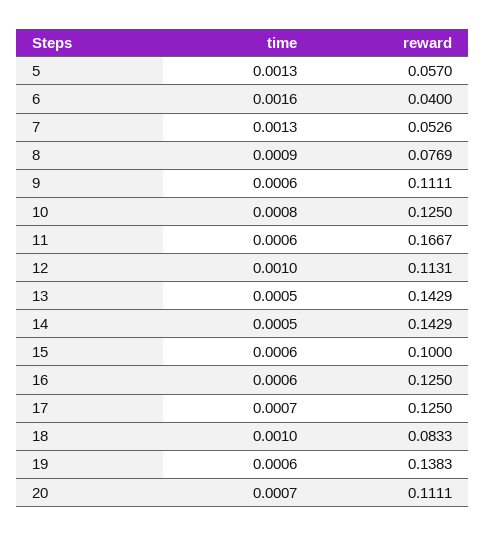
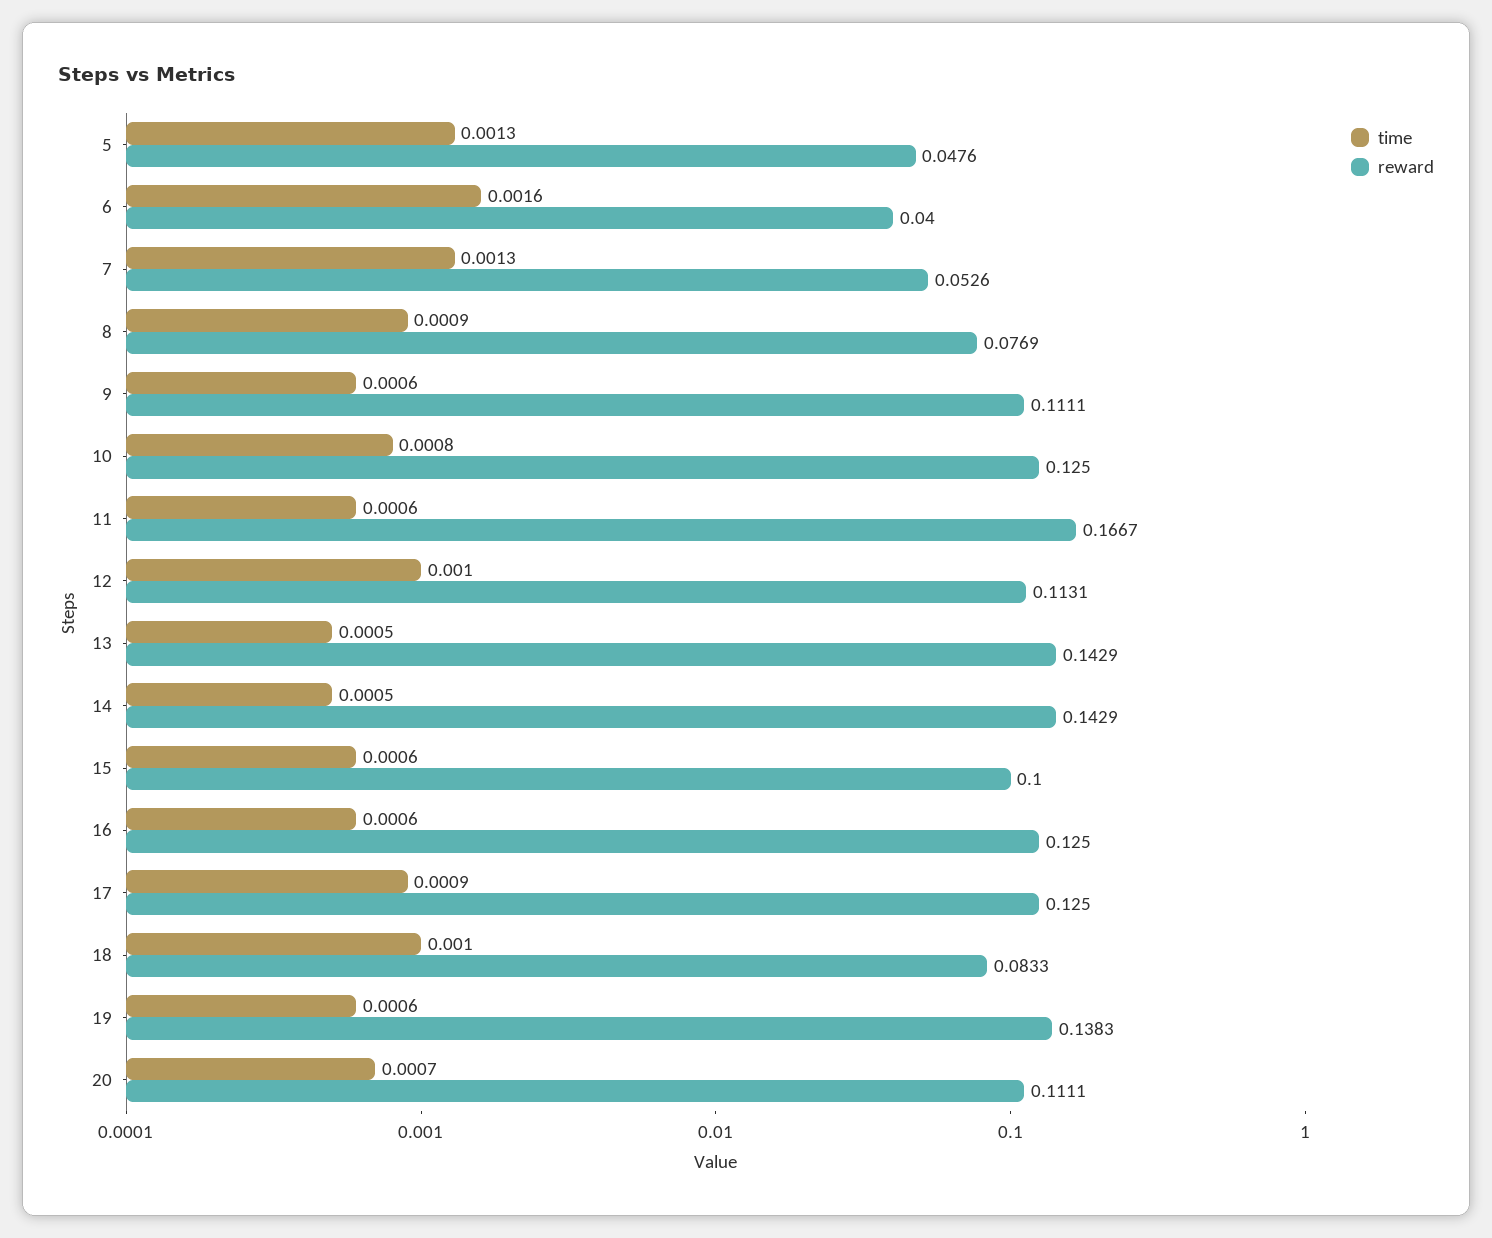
  {
    "time": {
      "5": 0.0013,
      "6": 0.0016,
      "7": 0.0013,
      "8": 0.0009,
      "9": 0.0006,
      "10": 0.0008,
      "11": 0.0006,
      "12": 0.001,
      "13": 0.0005,
      "14": 0.0005,
      "15": 0.0006,
      "16": 0.0006,
-     "17": 0.0007,
+     "17": 0.0009,
      "18": 0.001,
      "19": 0.0006,
      "20": 0.0007
    },
    "reward": {
-     "5": 0.057,
+     "5": 0.0476,
      "6": 0.04,
      "7": 0.0526,
      "8": 0.0769,
      "9": 0.1111,
      "10": 0.125,
      "11": 0.1667,
      "12": 0.1131,
      "13": 0.1429,
      "14": 0.1429,
      "15": 0.1,
      "16": 0.125,
      "17": 0.125,
      "18": 0.0833,
      "19": 0.1383,
      "20": 0.1111
    }
  }

